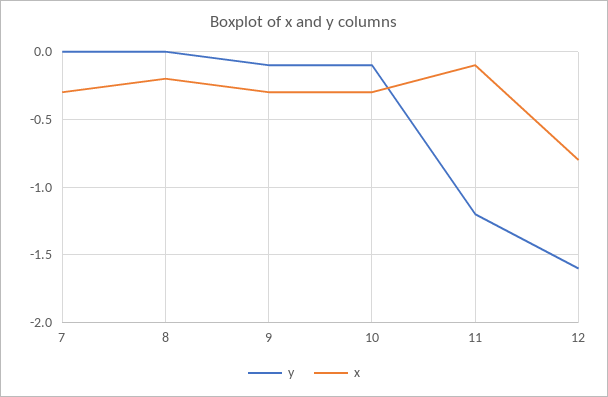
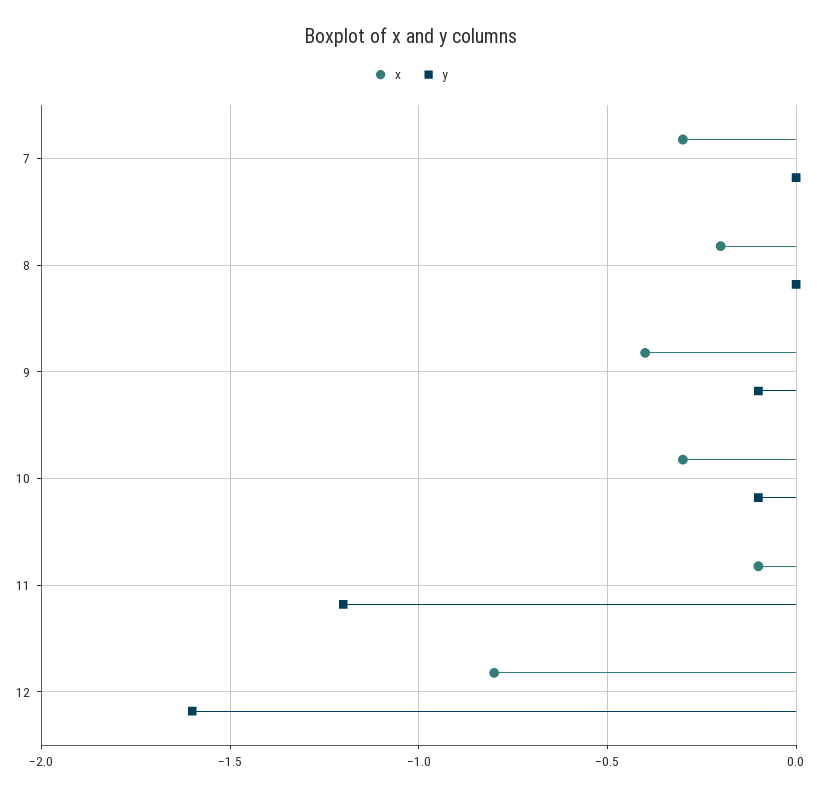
  {
    "y": {
      "7": 0,
      "8": 0,
      "9": -0.1,
      "10": -0.1,
      "11": -1.2,
      "12": -1.6
    },
    "x": {
      "7": -0.3,
      "8": -0.2,
-     "9": -0.3,
+     "9": -0.4,
      "10": -0.3,
      "11": -0.1,
      "12": -0.8
    }
  }

